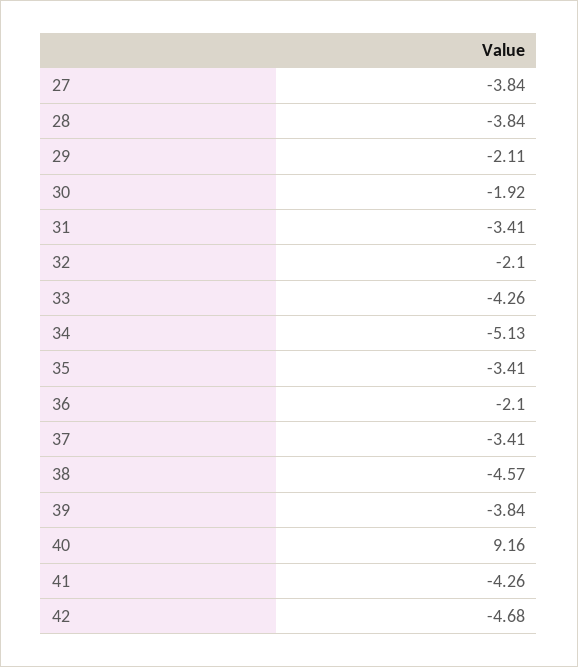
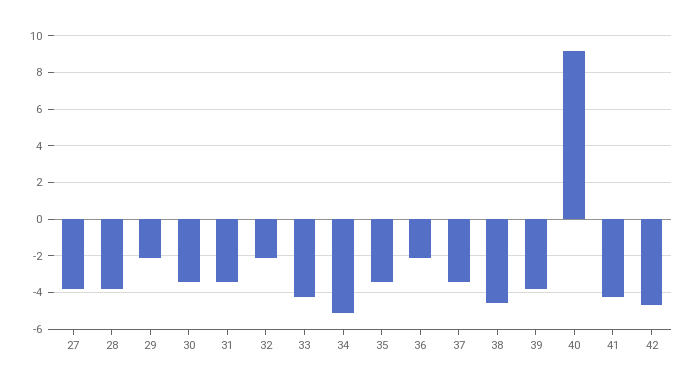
  {
    "27": -3.84,
    "28": -3.84,
    "29": -2.11,
-   "30": -1.92,
+   "30": -3.5,
    "31": -3.41,
    "32": -2.1,
    "33": -4.26,
    "34": -5.13,
    "35": -3.41,
    "36": -2.1,
    "37": -3.41,
    "38": -4.57,
    "39": -3.84,
    "40": 9.16,
    "41": -4.26,
    "42": -4.68
  }

